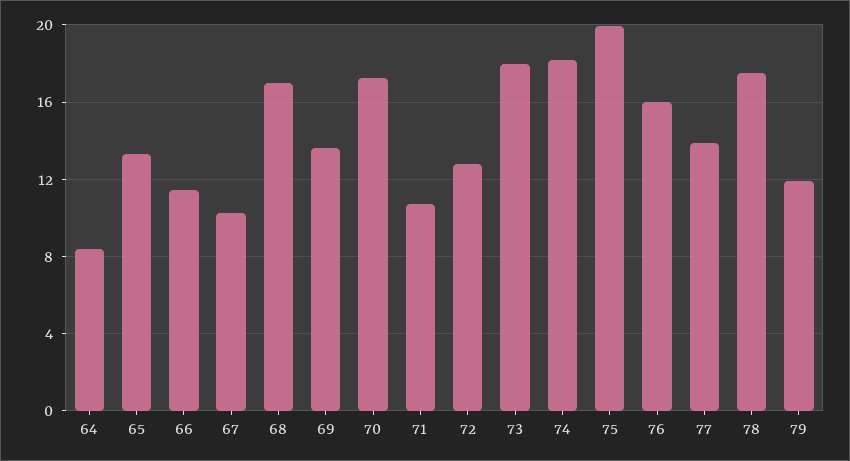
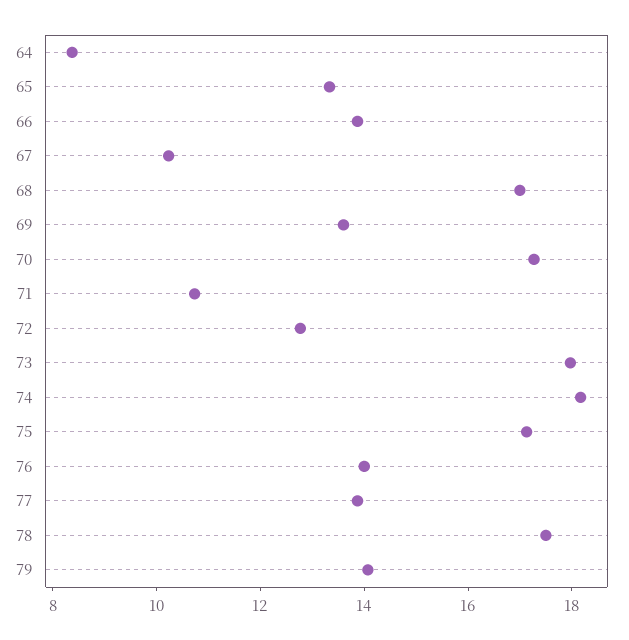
  {
    "64": 8.5,
    "65": 13.5,
-   "66": 11.5,
+   "66": 14,
    "67": 10,
    "68": 17,
    "69": 13.5,
    "70": 17.5,
    "71": 10.5,
    "72": 13,
    "73": 18,
    "74": 18,
-   "75": 20,
+   "75": 17,
-   "76": 16,
+   "76": 14,
    "77": 14,
    "78": 17.5,
-   "79": 12
+   "79": 14
  }

